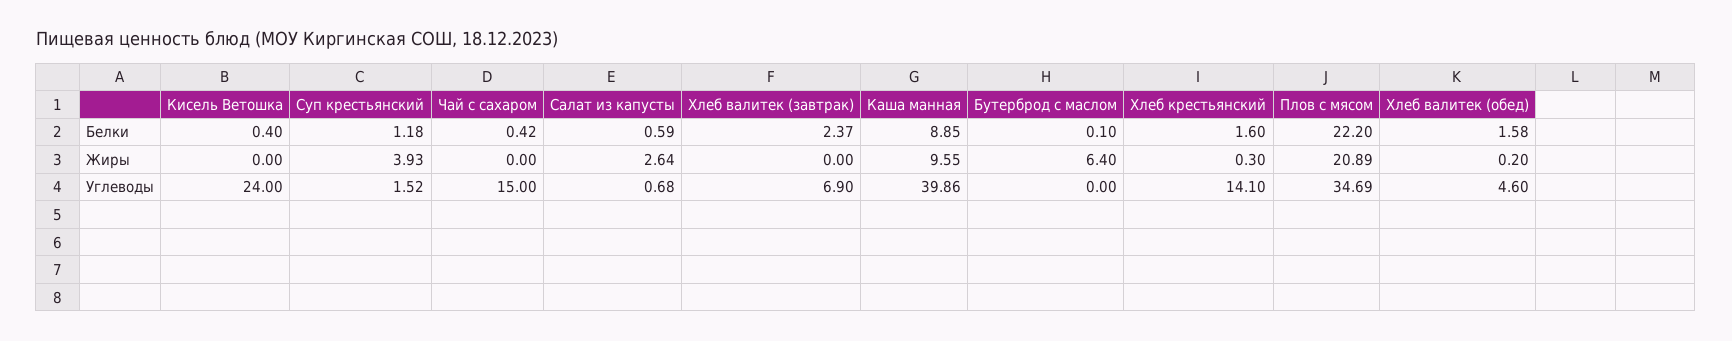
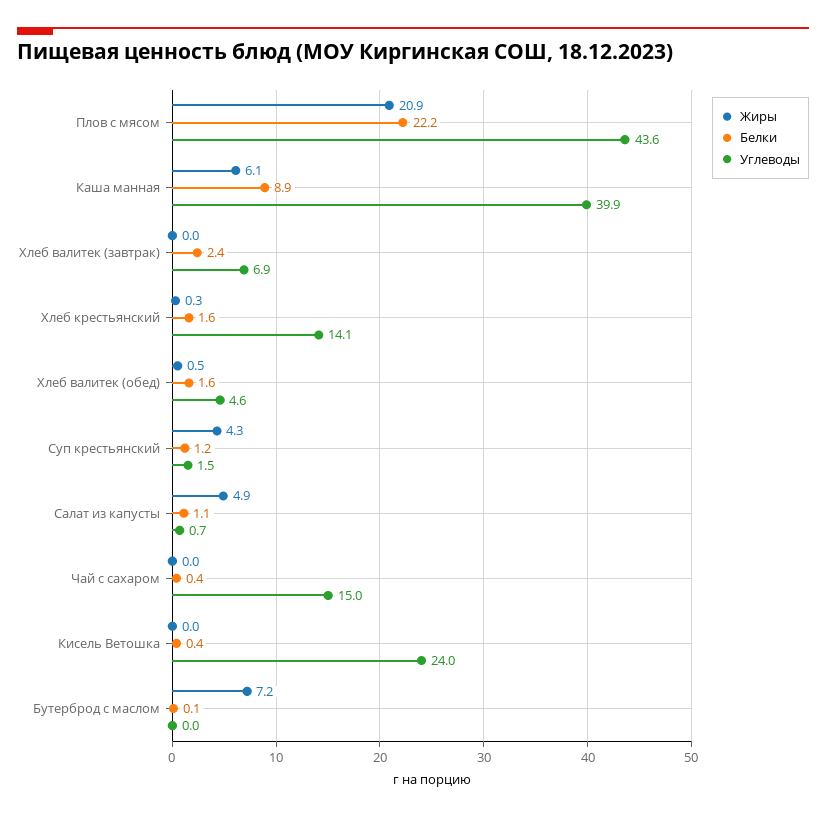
  {
    "Белки": {
      "Кисель Ветошка": 0.4,
      "Суп крестьянский": 1.18,
      "Чай с сахаром": 0.42,
-     "Салат из капусты": 0.59,
+     "Салат из капусты": 1.1,
      "Хлеб валитек (завтрак)": 2.37,
      "Каша манная": 8.85,
      "Бутерброд с маслом": 0.1,
      "Хлеб крестьянский": 1.6,
      "Плов с мясом": 22.2,
      "Хлеб валитек (обед)": 1.58
    },
    "Жиры": {
      "Кисель Ветошка": 0,
-     "Суп крестьянский": 3.93,
+     "Суп крестьянский": 4.3,
      "Чай с сахаром": 0,
-     "Салат из капусты": 2.64,
+     "Салат из капусты": 4.9,
      "Хлеб валитек (завтрак)": 0,
-     "Каша манная": 9.55,
+     "Каша манная": 6.1,
-     "Бутерброд с маслом": 6.4,
+     "Бутерброд с маслом": 7.2,
      "Хлеб крестьянский": 0.3,
      "Плов с мясом": 20.89,
-     "Хлеб валитек (обед)": 0.2
+     "Хлеб валитек (обед)": 0.5
    },
    "Углеводы": {
      "Кисель Ветошка": 24,
      "Суп крестьянский": 1.52,
      "Чай с сахаром": 15,
      "Салат из капусты": 0.68,
      "Хлеб валитек (завтрак)": 6.9,
      "Каша манная": 39.86,
      "Бутерброд с маслом": 0,
      "Хлеб крестьянский": 14.1,
-     "Плов с мясом": 34.69,
+     "Плов с мясом": 43.6,
      "Хлеб валитек (обед)": 4.6
    }
  }

